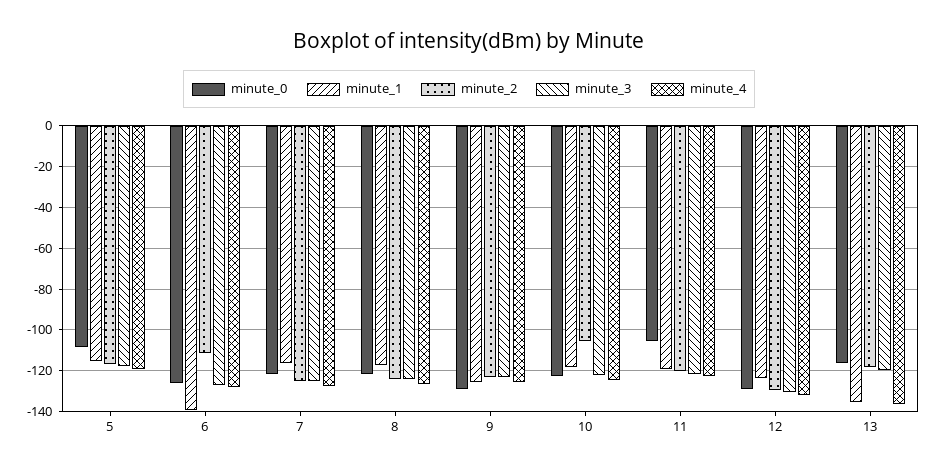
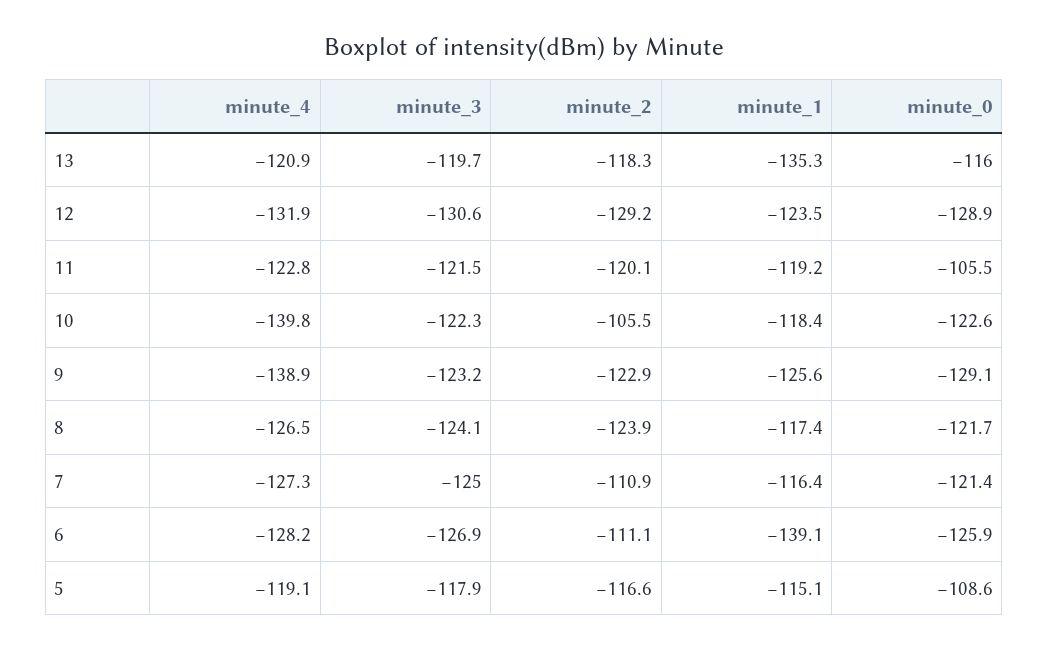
  {
    "minute_0": {
      "5": -108.6,
      "6": -125.9,
      "7": -121.4,
      "8": -121.7,
      "9": -129.1,
      "10": -122.6,
      "11": -105.5,
      "12": -128.9,
      "13": -116
    },
    "minute_1": {
      "5": -115.1,
      "6": -139.1,
      "7": -116.4,
      "8": -117.4,
      "9": -125.6,
      "10": -118.4,
      "11": -119.2,
      "12": -123.5,
      "13": -135.3
    },
    "minute_2": {
      "5": -116.6,
      "6": -111.1,
-     "7": -125,
+     "7": -110.9,
      "8": -123.9,
      "9": -122.9,
      "10": -105.5,
      "11": -120.1,
      "12": -129.2,
      "13": -118.3
    },
    "minute_3": {
      "5": -117.9,
      "6": -126.9,
      "7": -125,
      "8": -124.1,
      "9": -123.2,
      "10": -122.3,
      "11": -121.5,
      "12": -130.6,
      "13": -119.7
    },
    "minute_4": {
      "5": -119.1,
      "6": -128.2,
      "7": -127.3,
      "8": -126.5,
-     "9": -125,
+     "9": -138.9,
-     "10": -125,
+     "10": -139.8,
      "11": -122.8,
      "12": -131.9,
-     "13": -135
+     "13": -120.9
    }
  }

